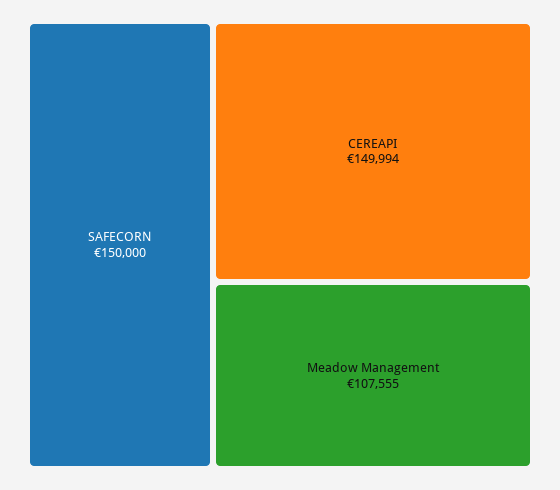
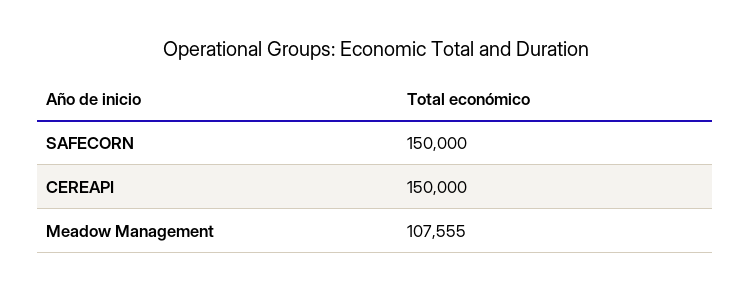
  {
    "SAFECORN": 150000,
-   "CEREAPI": 149994,
+   "CEREAPI": 150000,
    "Meadow Management": 107555
  }

